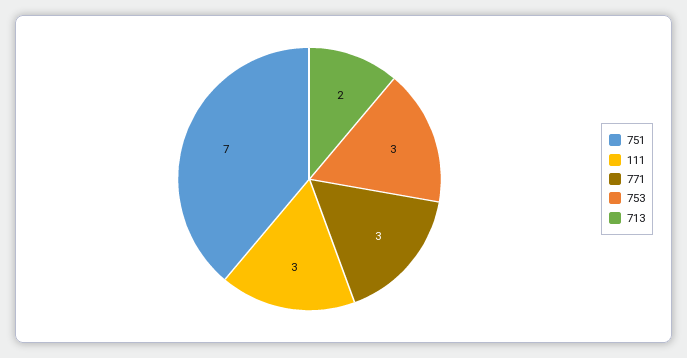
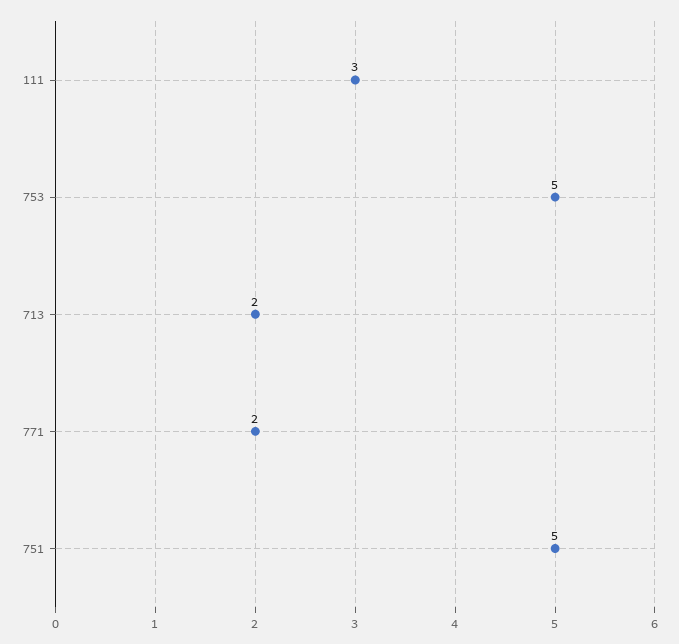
  {
-   "751": 7,
+   "751": 5,
    "111": 3,
-   "771": 3,
+   "771": 2,
-   "753": 3,
+   "753": 5,
    "713": 2
  }

